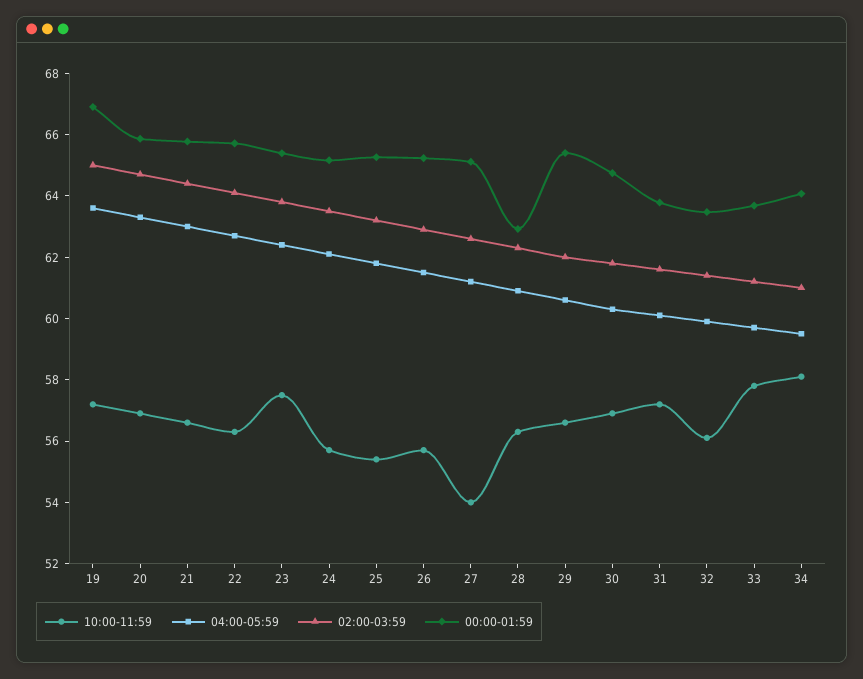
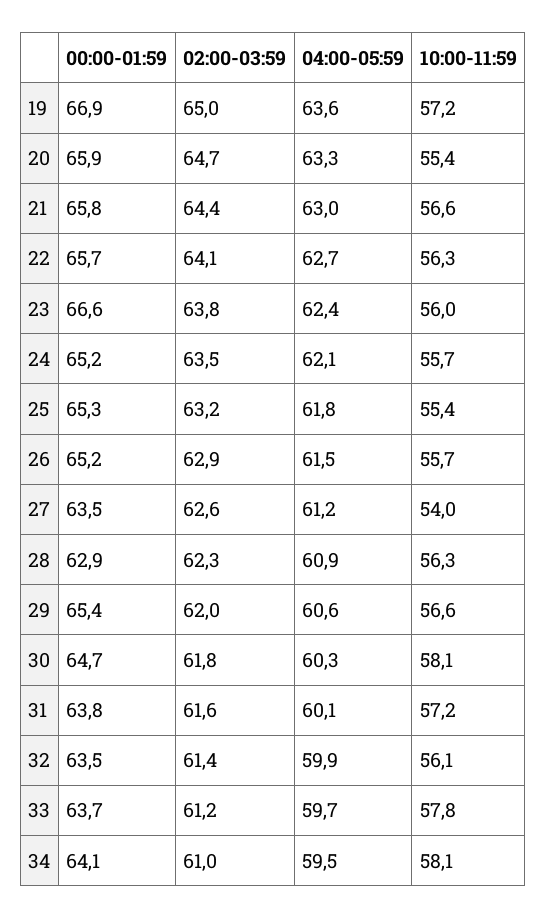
  {
    "10:00-11:59": {
      "19": 57.2,
-     "20": 57,
+     "20": 55.4,
      "21": 56.6,
      "22": 56.3,
-     "23": 57.5,
+     "23": 56,
      "24": 55.7,
      "25": 55.4,
      "26": 55.7,
      "27": 54,
      "28": 56.3,
      "29": 56.6,
-     "30": 57,
+     "30": 58.1,
      "31": 57.2,
      "32": 56.1,
      "33": 57.8,
      "34": 58.1
    },
    "04:00-05:59": {
      "19": 63.6,
      "20": 63.3,
      "21": 63,
      "22": 62.7,
      "23": 62.4,
      "24": 62.1,
      "25": 61.8,
      "26": 61.5,
      "27": 61.2,
      "28": 60.9,
      "29": 60.6,
      "30": 60.3,
      "31": 60.1,
      "32": 59.9,
      "33": 59.7,
      "34": 59.5
    },
    "02:00-03:59": {
      "19": 65,
      "20": 64.7,
      "21": 64.4,
      "22": 64.1,
      "23": 63.8,
      "24": 63.5,
      "25": 63.2,
      "26": 62.9,
      "27": 62.6,
      "28": 62.3,
      "29": 62,
      "30": 61.8,
      "31": 61.6,
      "32": 61.4,
      "33": 61.2,
      "34": 61
    },
    "00:00-01:59": {
      "19": 66.9,
      "20": 65.9,
      "21": 65.8,
      "22": 65.7,
-     "23": 65.5,
+     "23": 66.6,
      "24": 65.2,
      "25": 65.3,
      "26": 65.2,
-     "27": 65,
+     "27": 63.5,
      "28": 62.9,
      "29": 65.4,
      "30": 64.7,
      "31": 63.8,
      "32": 63.5,
      "33": 63.7,
      "34": 64.1
    }
  }

